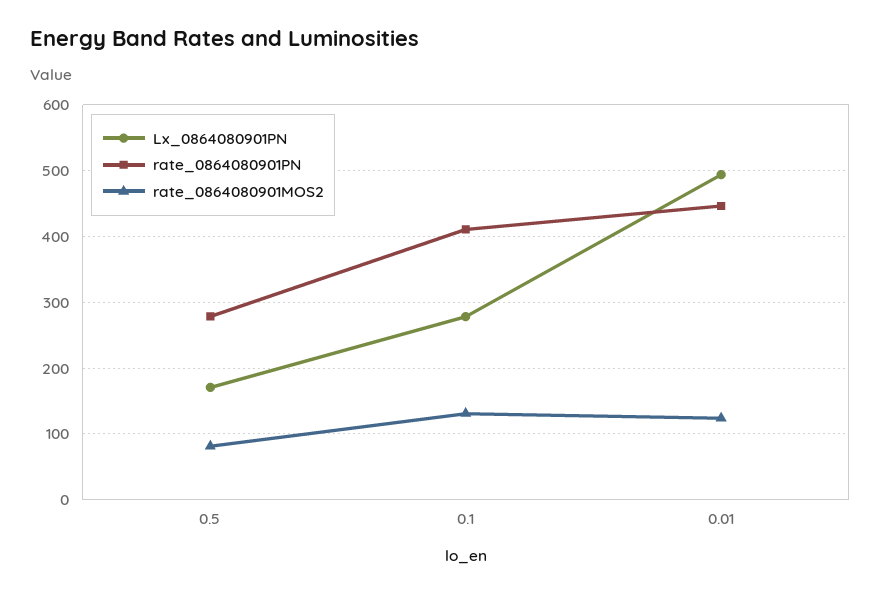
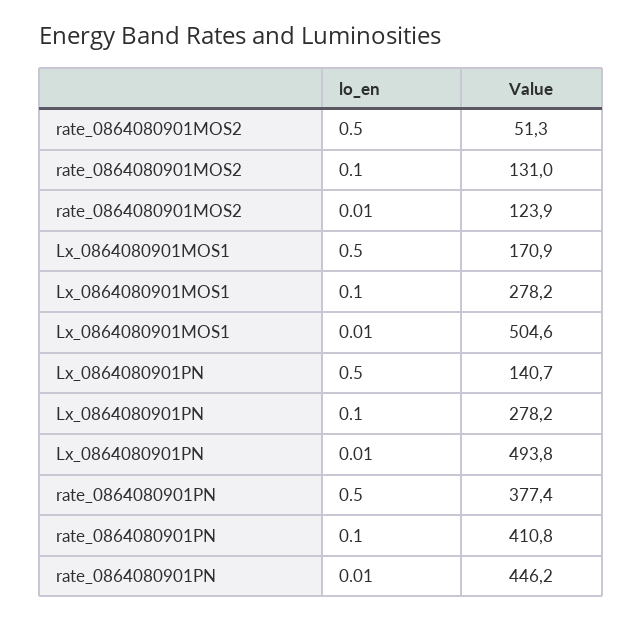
  {
    "Lx_0864080901PN": {
-     "0.5": 170,
+     "0.5": 140.7,
      "0.1": 278.2,
      "0.01": 493.8
    },
    "rate_0864080901PN": {
-     "0.5": 280,
+     "0.5": 377.4,
      "0.1": 410.8,
      "0.01": 446.2
    },
    "rate_0864080901MOS2": {
-     "0.5": 80,
+     "0.5": 51.3,
      "0.1": 131,
      "0.01": 123.9
-   }
+   },
+   "Lx_0864080901MOS1": {
+     "0.5": 170.9,
+     "0.1": 278.2,
+     "0.01": 504.6
+   }
  }

